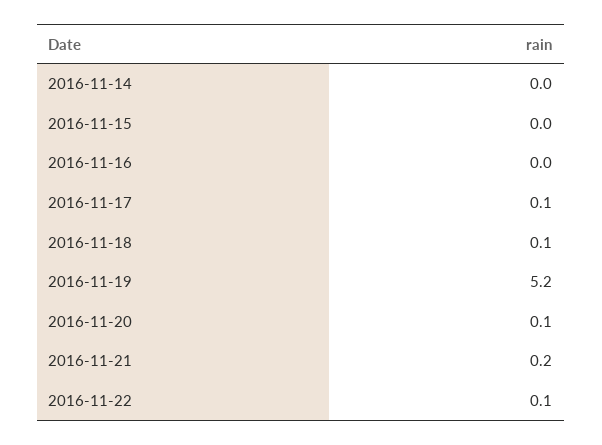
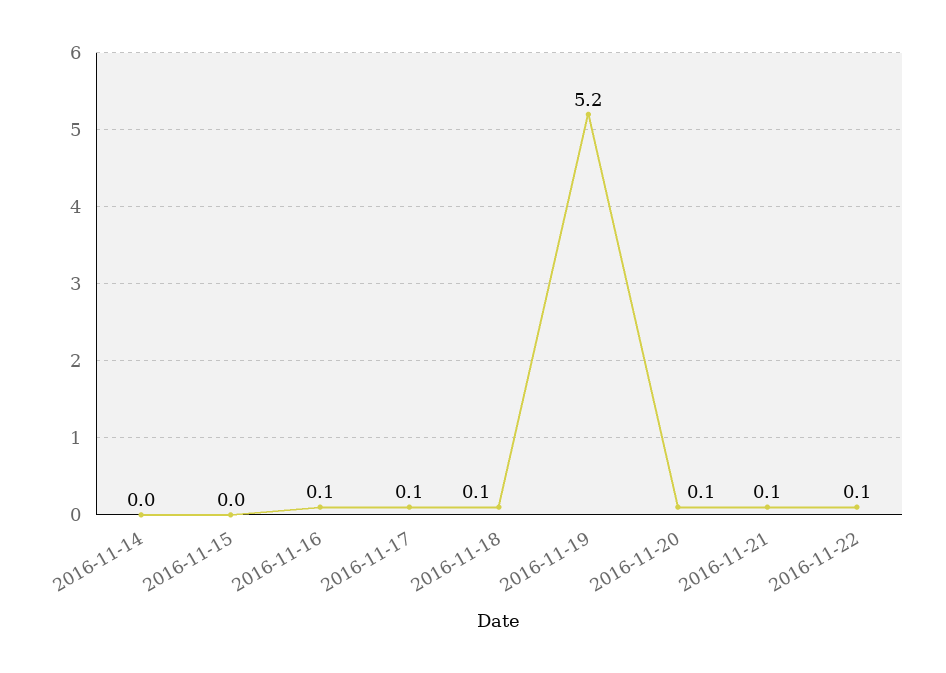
  {
    "2016-11-14": 0,
    "2016-11-15": 0,
-   "2016-11-16": 0,
+   "2016-11-16": 0.1,
    "2016-11-17": 0.1,
    "2016-11-18": 0.1,
    "2016-11-19": 5.2,
    "2016-11-20": 0.1,
-   "2016-11-21": 0.2,
+   "2016-11-21": 0.1,
    "2016-11-22": 0.1
  }

